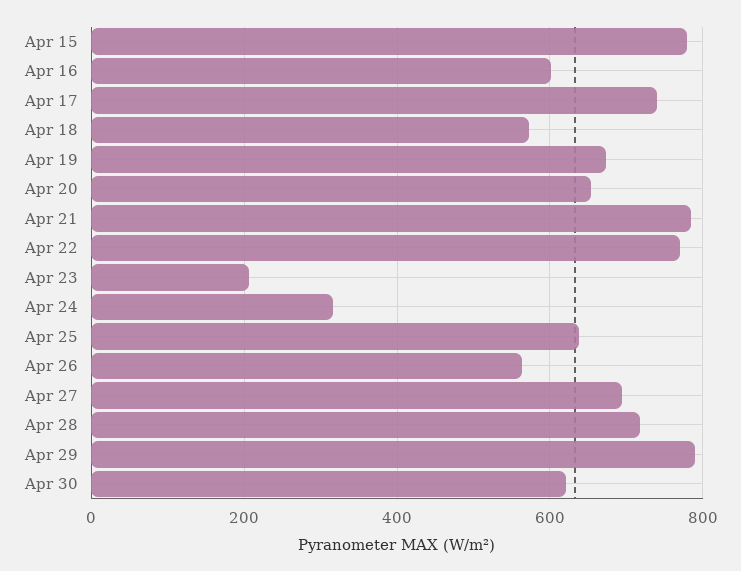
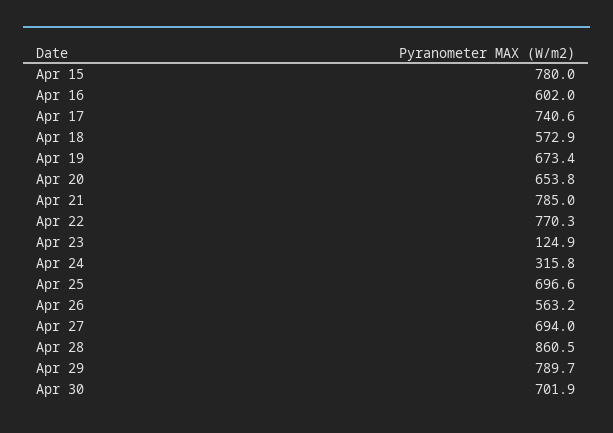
  {
    "Apr 15": 780,
    "Apr 16": 602,
    "Apr 17": 740.6,
    "Apr 18": 572.9,
    "Apr 19": 673.4,
    "Apr 20": 653.8,
    "Apr 21": 785,
    "Apr 22": 770.3,
-   "Apr 23": 200,
+   "Apr 23": 124.9,
    "Apr 24": 315.8,
-   "Apr 25": 640,
+   "Apr 25": 696.6,
    "Apr 26": 563.2,
    "Apr 27": 694,
-   "Apr 28": 720,
+   "Apr 28": 860.5,
    "Apr 29": 789.7,
-   "Apr 30": 620
+   "Apr 30": 701.9
  }

